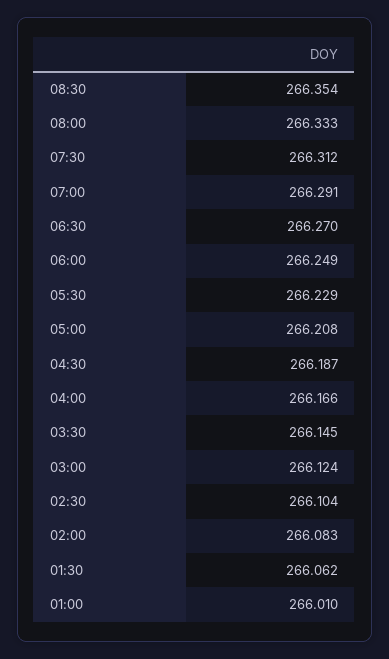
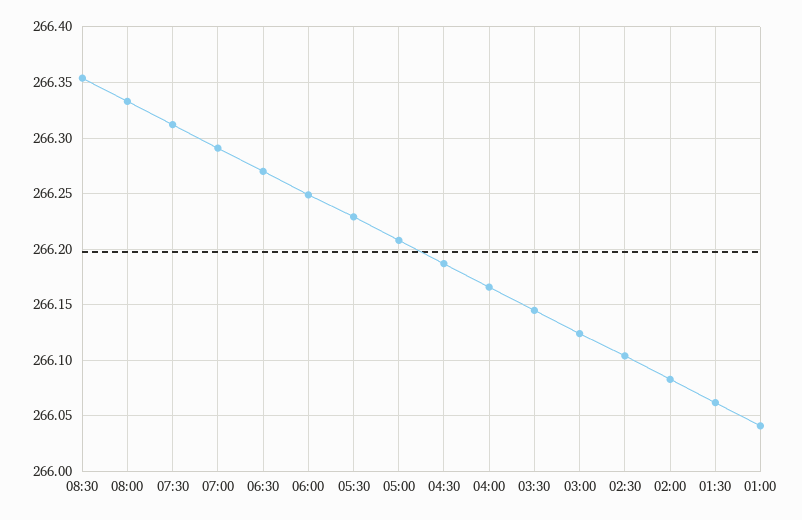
  {
    "08:30": 266.354,
    "08:00": 266.333,
    "07:30": 266.312,
    "07:00": 266.291,
    "06:30": 266.27,
    "06:00": 266.249,
    "05:30": 266.229,
    "05:00": 266.208,
    "04:30": 266.187,
    "04:00": 266.166,
    "03:30": 266.145,
    "03:00": 266.124,
    "02:30": 266.104,
    "02:00": 266.083,
    "01:30": 266.062,
-   "01:00": 266.01
+   "01:00": 266.04
  }

